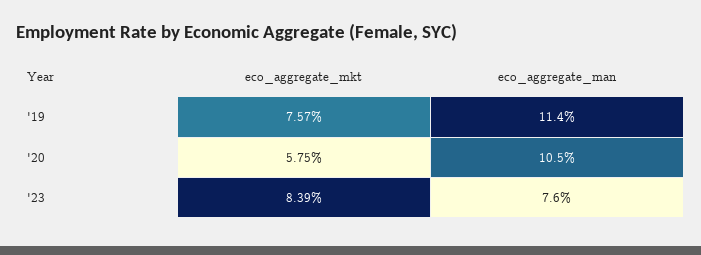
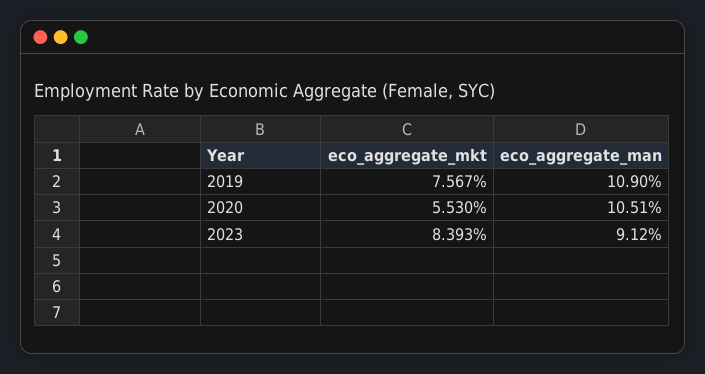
  {
    "eco_aggregate_mkt": {
      "'19": 7.567,
-     "'20": 5.75,
+     "'20": 5.53,
      "'23": 8.393
    },
    "eco_aggregate_man": {
-     "'19": 11.4,
+     "'19": 10.9,
      "'20": 10.51,
-     "'23": 7.6
+     "'23": 9.12
    }
  }

